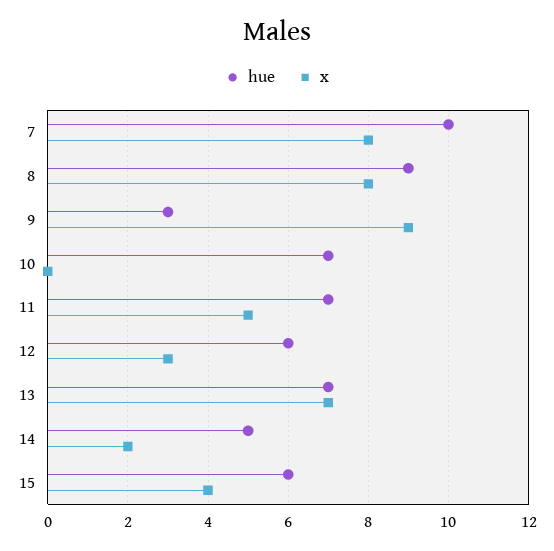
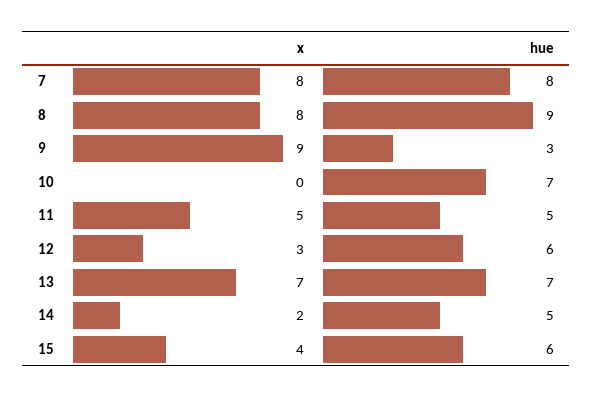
  {
    "hue": {
-     "7": 10,
+     "7": 8,
      "8": 9,
      "9": 3,
      "10": 7,
-     "11": 7,
+     "11": 5,
      "12": 6,
      "13": 7,
      "14": 5,
      "15": 6
    },
    "x": {
      "7": 8,
      "8": 8,
      "9": 9,
      "10": 0,
      "11": 5,
      "12": 3,
      "13": 7,
      "14": 2,
      "15": 4
    }
  }

